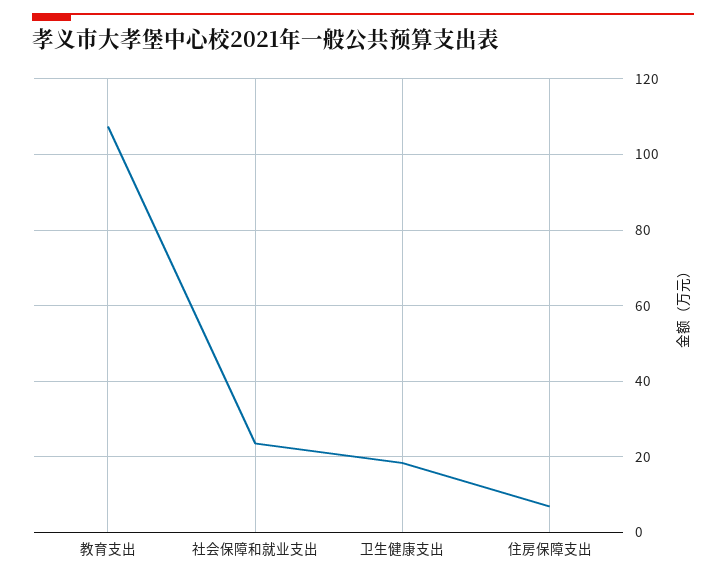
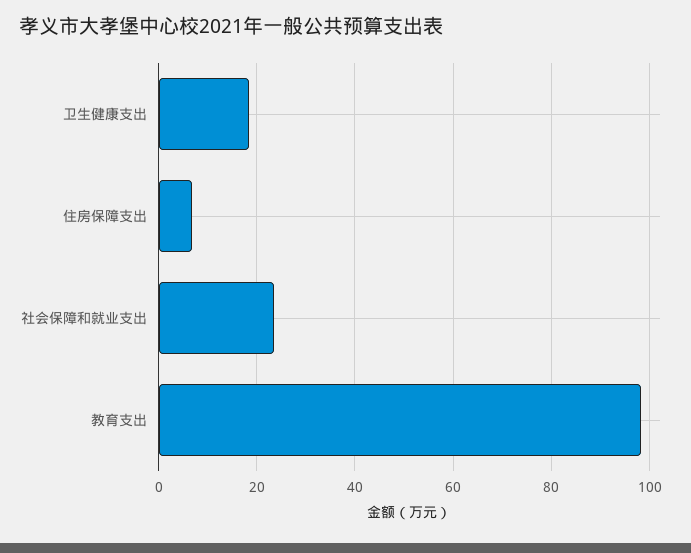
  {
-   "教育支出": 108,
+   "教育支出": 98,
    "社会保障和就业支出": 24,
    "卫生健康支出": 18,
    "住房保障支出": 6
  }

